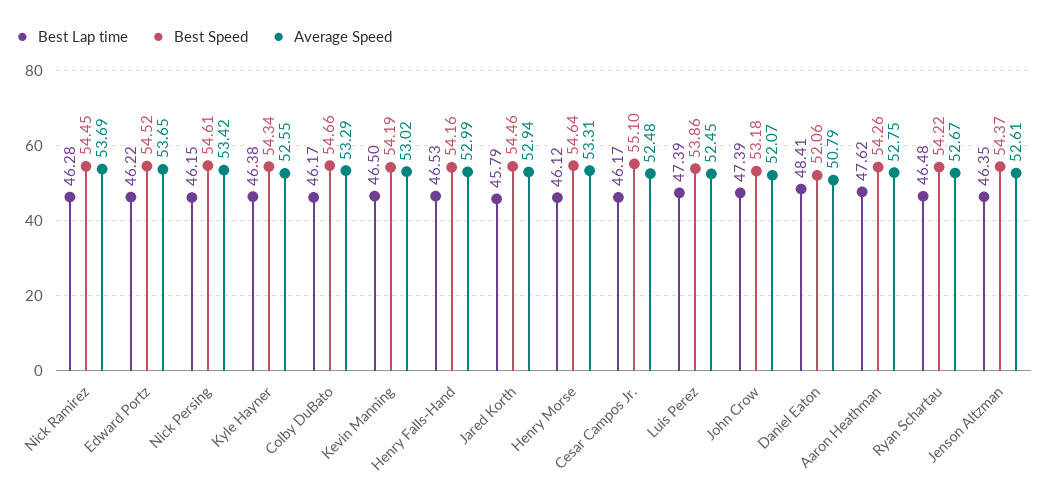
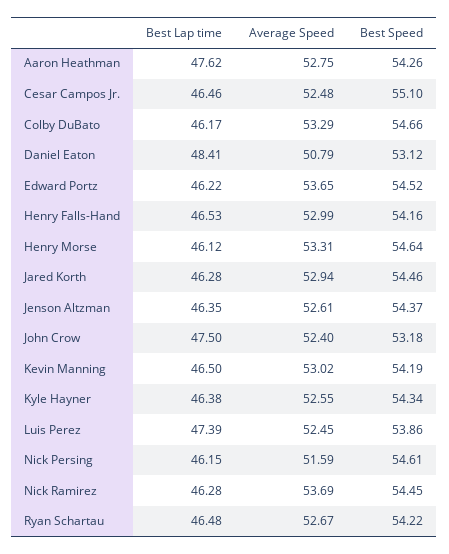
  {
    "Best Lap time": {
      "Nick Ramirez": 46.28,
      "Edward Portz": 46.22,
      "Nick Persing": 46.15,
      "Kyle Hayner": 46.38,
      "Colby DuBato": 46.17,
      "Kevin Manning": 46.5,
      "Henry Falls-Hand": 46.53,
-     "Jared Korth": 45.79,
+     "Jared Korth": 46.28,
      "Henry Morse": 46.12,
-     "Cesar Campos Jr.": 46.17,
+     "Cesar Campos Jr.": 46.46,
      "Luis Perez": 47.39,
-     "John Crow": 47.39,
+     "John Crow": 47.5,
      "Daniel Eaton": 48.41,
      "Aaron Heathman": 47.62,
      "Ryan Schartau": 46.48,
      "Jenson Altzman": 46.35
    },
    "Best Speed": {
      "Nick Ramirez": 54.45,
      "Edward Portz": 54.52,
      "Nick Persing": 54.61,
      "Kyle Hayner": 54.34,
      "Colby DuBato": 54.66,
      "Kevin Manning": 54.19,
      "Henry Falls-Hand": 54.16,
      "Jared Korth": 54.46,
      "Henry Morse": 54.64,
      "Cesar Campos Jr.": 55.1,
      "Luis Perez": 53.86,
      "John Crow": 53.18,
-     "Daniel Eaton": 52.06,
+     "Daniel Eaton": 53.12,
      "Aaron Heathman": 54.26,
      "Ryan Schartau": 54.22,
      "Jenson Altzman": 54.37
    },
    "Average Speed": {
      "Nick Ramirez": 53.69,
      "Edward Portz": 53.65,
-     "Nick Persing": 53.42,
+     "Nick Persing": 51.59,
      "Kyle Hayner": 52.55,
      "Colby DuBato": 53.29,
      "Kevin Manning": 53.02,
      "Henry Falls-Hand": 52.99,
      "Jared Korth": 52.94,
      "Henry Morse": 53.31,
      "Cesar Campos Jr.": 52.48,
      "Luis Perez": 52.45,
-     "John Crow": 52.07,
+     "John Crow": 52.4,
      "Daniel Eaton": 50.79,
      "Aaron Heathman": 52.75,
      "Ryan Schartau": 52.67,
      "Jenson Altzman": 52.61
    }
  }

